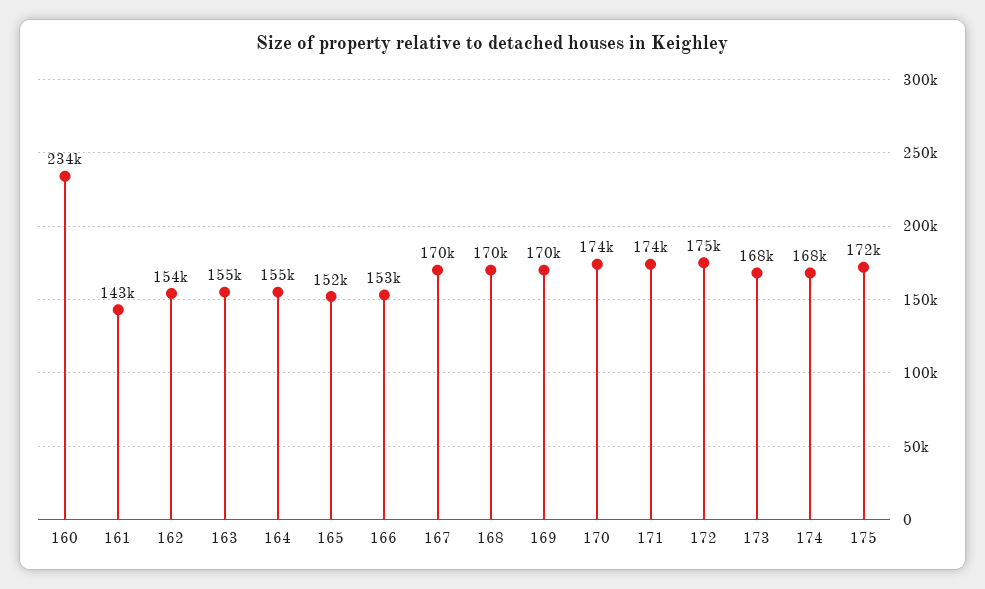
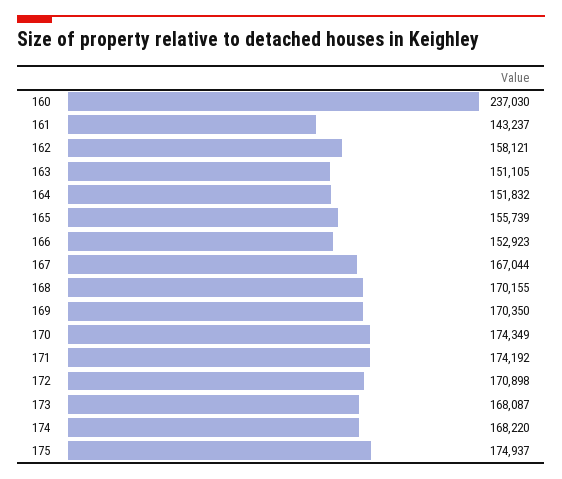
  {
-   "160": 234000,
+   "160": 237030,
    "161": 143237,
-   "162": 154000,
+   "162": 158121,
-   "163": 155000,
+   "163": 151105,
-   "164": 155000,
+   "164": 151832,
-   "165": 152000,
+   "165": 155739,
    "166": 152923,
-   "167": 170000,
+   "167": 167044,
    "168": 170155,
    "169": 170350,
    "170": 174349,
    "171": 174192,
-   "172": 175000,
+   "172": 170898,
    "173": 168087,
    "174": 168220,
-   "175": 172000
+   "175": 174937
  }

